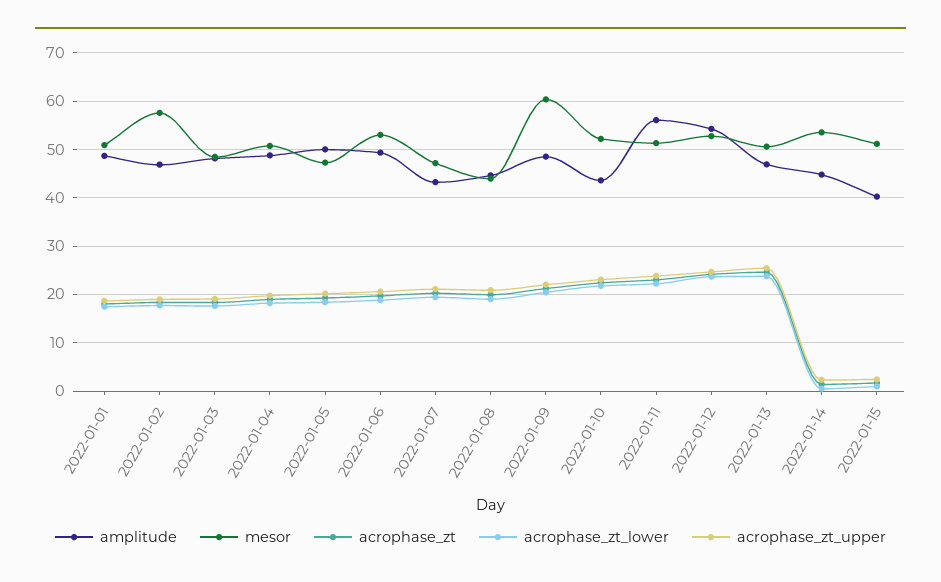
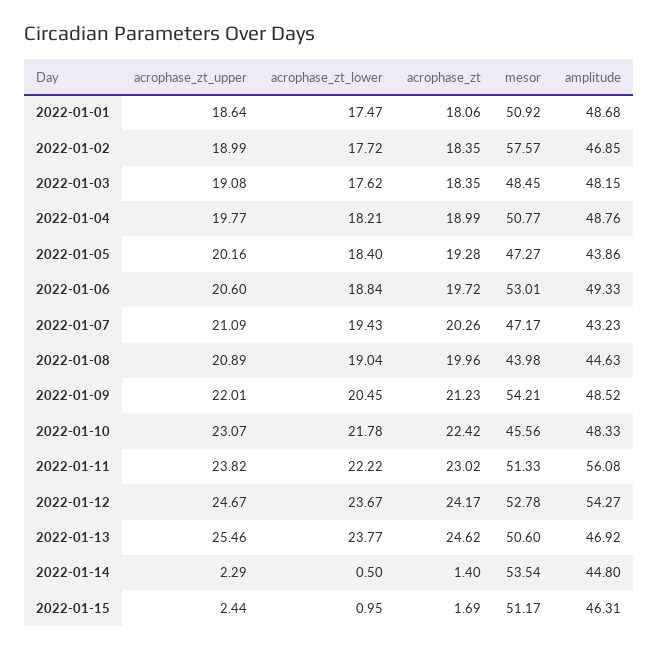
  {
    "amplitude": {
      "2022-01-01": 48.68,
      "2022-01-02": 46.85,
      "2022-01-03": 48.15,
      "2022-01-04": 48.76,
-     "2022-01-05": 50,
+     "2022-01-05": 43.86,
      "2022-01-06": 49.33,
      "2022-01-07": 43.23,
      "2022-01-08": 44.63,
      "2022-01-09": 48.52,
-     "2022-01-10": 44,
+     "2022-01-10": 48.33,
      "2022-01-11": 56.08,
      "2022-01-12": 54.27,
      "2022-01-13": 46.92,
      "2022-01-14": 44.8,
-     "2022-01-15": 40
+     "2022-01-15": 46.31
    },
    "mesor": {
      "2022-01-01": 50.92,
      "2022-01-02": 57.57,
      "2022-01-03": 48.45,
      "2022-01-04": 50.77,
      "2022-01-05": 47.27,
      "2022-01-06": 53.01,
      "2022-01-07": 47.17,
      "2022-01-08": 43.98,
-     "2022-01-09": 60,
+     "2022-01-09": 54.21,
-     "2022-01-10": 52,
+     "2022-01-10": 45.56,
      "2022-01-11": 51.33,
      "2022-01-12": 52.78,
      "2022-01-13": 50.6,
      "2022-01-14": 53.54,
      "2022-01-15": 51.17
    },
    "acrophase_zt": {
      "2022-01-01": 18.06,
      "2022-01-02": 18.35,
      "2022-01-03": 18.35,
      "2022-01-04": 18.99,
      "2022-01-05": 19.28,
      "2022-01-06": 19.72,
      "2022-01-07": 20.26,
      "2022-01-08": 19.96,
      "2022-01-09": 21.23,
      "2022-01-10": 22.42,
      "2022-01-11": 23.02,
      "2022-01-12": 24.17,
      "2022-01-13": 24.62,
      "2022-01-14": 1.4,
      "2022-01-15": 1.69
    },
    "acrophase_zt_lower": {
      "2022-01-01": 17.47,
      "2022-01-02": 17.72,
      "2022-01-03": 17.62,
      "2022-01-04": 18.21,
      "2022-01-05": 18.4,
      "2022-01-06": 18.84,
      "2022-01-07": 19.43,
      "2022-01-08": 19.04,
      "2022-01-09": 20.45,
      "2022-01-10": 21.78,
      "2022-01-11": 22.22,
      "2022-01-12": 23.67,
      "2022-01-13": 23.77,
      "2022-01-14": 0.5,
      "2022-01-15": 0.95
    },
    "acrophase_zt_upper": {
      "2022-01-01": 18.64,
      "2022-01-02": 18.99,
      "2022-01-03": 19.08,
      "2022-01-04": 19.77,
      "2022-01-05": 20.16,
      "2022-01-06": 20.6,
      "2022-01-07": 21.09,
      "2022-01-08": 20.89,
      "2022-01-09": 22.01,
      "2022-01-10": 23.07,
      "2022-01-11": 23.82,
      "2022-01-12": 24.67,
      "2022-01-13": 25.46,
      "2022-01-14": 2.29,
      "2022-01-15": 2.44
    }
  }

